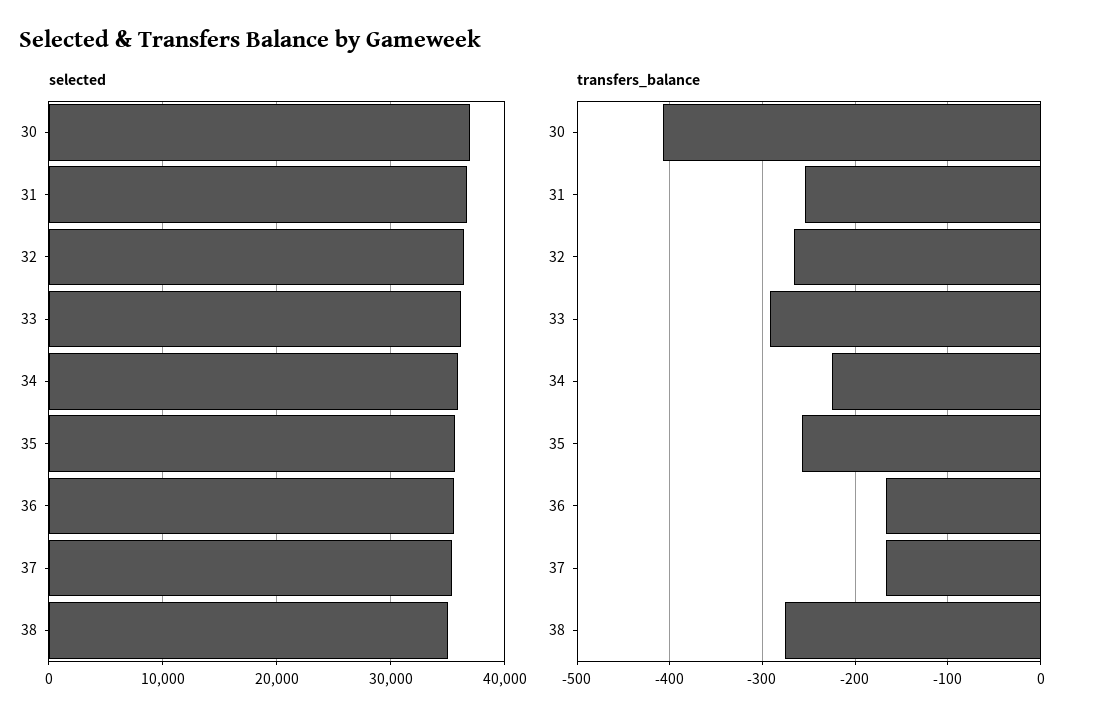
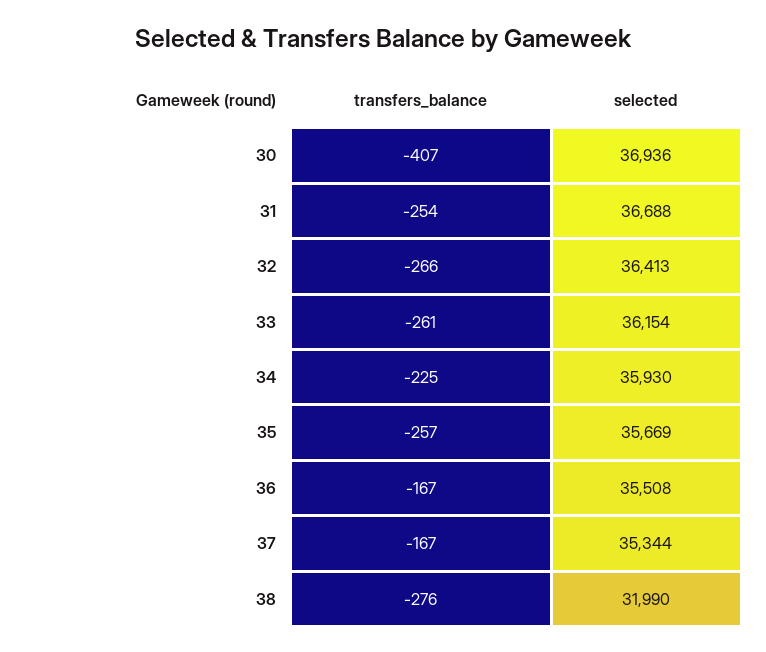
  {
    "selected": {
      "30": 36936,
      "31": 36688,
      "32": 36413,
      "33": 36154,
      "34": 35930,
      "35": 35669,
      "36": 35508,
      "37": 35344,
-     "38": 35000
+     "38": 31990
    },
    "transfers_balance": {
      "30": -407,
      "31": -254,
      "32": -266,
-     "33": -290,
+     "33": -261,
      "34": -225,
      "35": -257,
      "36": -167,
      "37": -167,
      "38": -276
    }
  }

